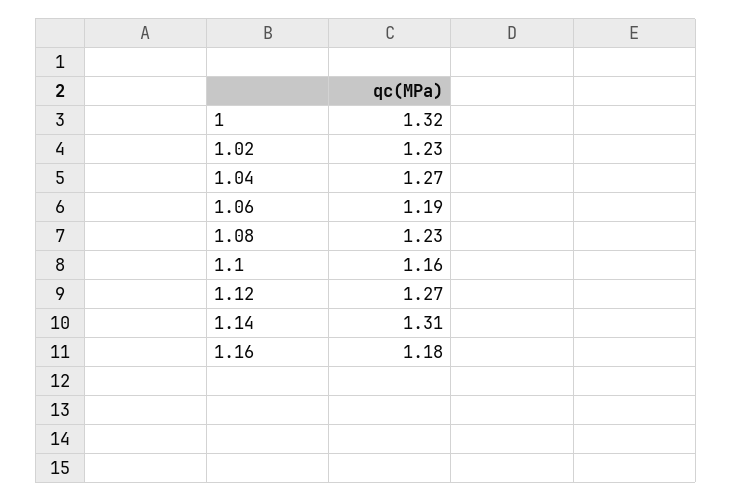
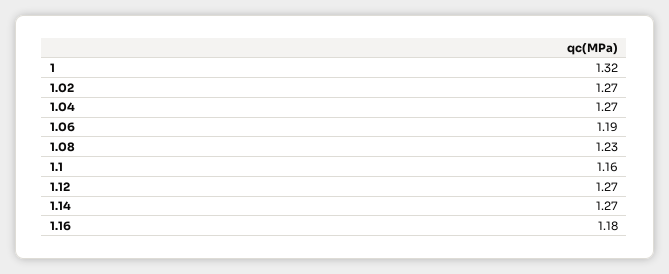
  {
    "1": 1.32,
-   "1.02": 1.23,
+   "1.02": 1.27,
    "1.04": 1.27,
    "1.06": 1.19,
    "1.08": 1.23,
    "1.1": 1.16,
    "1.12": 1.27,
-   "1.14": 1.31,
+   "1.14": 1.27,
    "1.16": 1.18
  }

